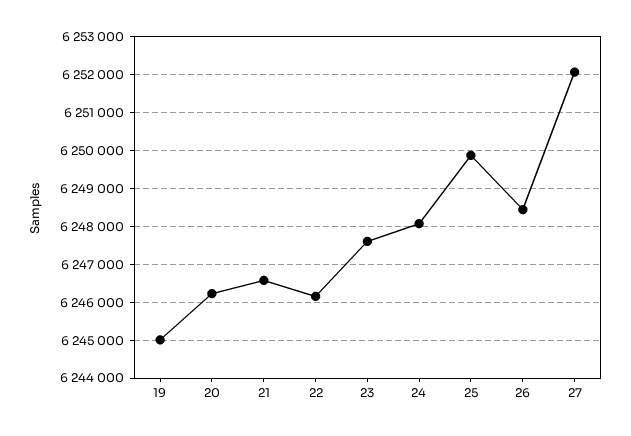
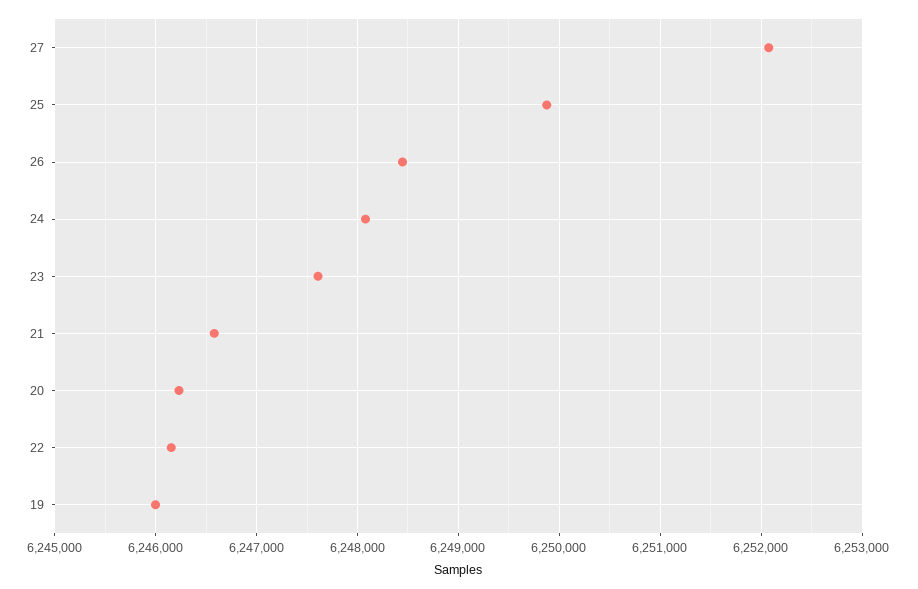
  {
-   "19": 6245000,
+   "19": 6246000,
    "20": 6246200,
    "21": 6246600,
    "22": 6246200,
    "23": 6247600,
    "24": 6248100,
    "25": 6249900,
    "26": 6248400,
    "27": 6252100
  }

